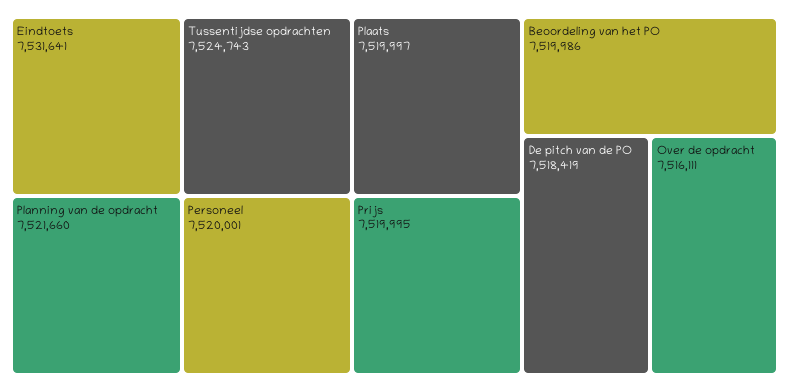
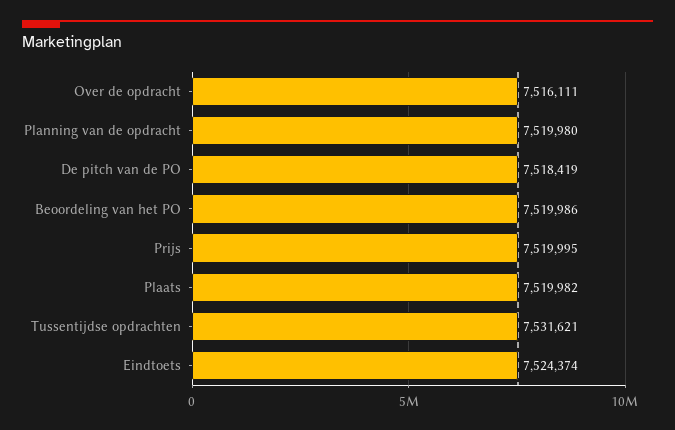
  {
-   "Eindtoets": 7531641,
+   "Eindtoets": 7524374,
-   "Tussentijdse opdrachten": 7524743,
+   "Tussentijdse opdrachten": 7531621,
-   "Planning van de opdracht": 7521660,
+   "Planning van de opdracht": 7519980,
-   "Personeel": 7520001,
-   "Plaats": 7519997,
+   "Plaats": 7519982,
    "Prijs": 7519995,
    "Beoordeling van het PO": 7519986,
    "De pitch van de PO": 7518419,
    "Over de opdracht": 7516111
  }

